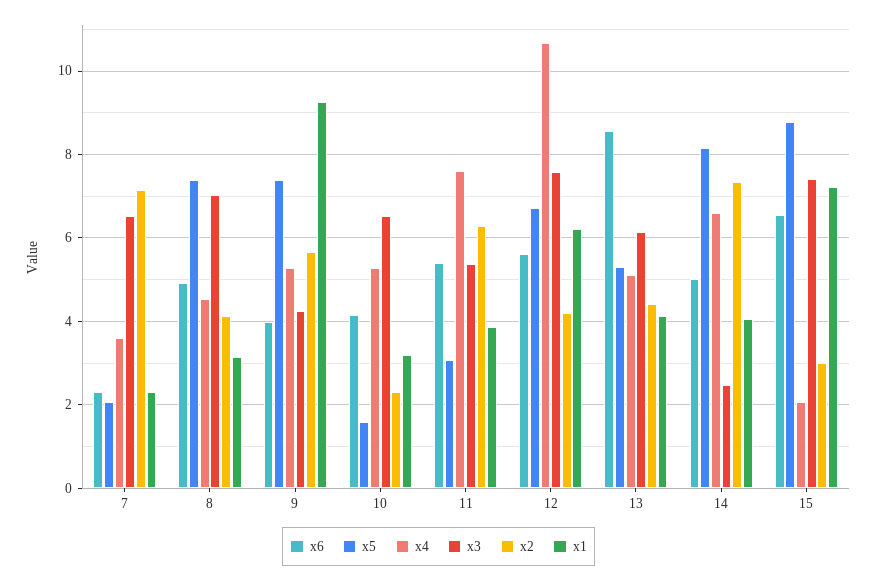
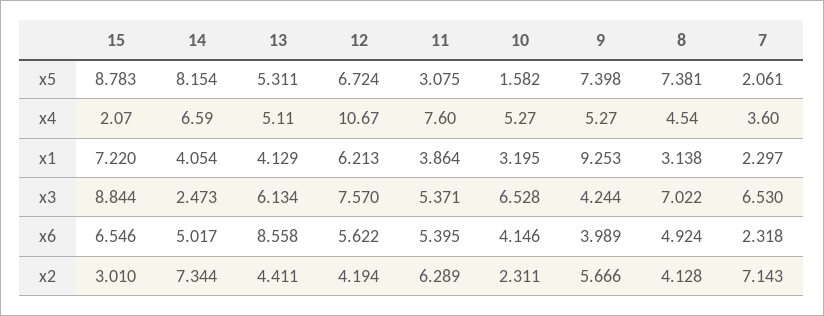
  {
    "x6": {
      "7": 2.318,
      "8": 4.924,
      "9": 3.989,
      "10": 4.146,
      "11": 5.395,
      "12": 5.622,
      "13": 8.558,
      "14": 5.017,
      "15": 6.546
    },
    "x5": {
      "7": 2.061,
      "8": 7.381,
      "9": 7.398,
      "10": 1.582,
      "11": 3.075,
      "12": 6.724,
      "13": 5.311,
      "14": 8.154,
      "15": 8.783
    },
    "x4": {
      "7": 3.6,
      "8": 4.54,
      "9": 5.27,
      "10": 5.27,
      "11": 7.6,
      "12": 10.67,
      "13": 5.11,
      "14": 6.59,
      "15": 2.07
    },
    "x3": {
      "7": 6.53,
      "8": 7.022,
      "9": 4.244,
      "10": 6.528,
      "11": 5.371,
      "12": 7.57,
      "13": 6.134,
      "14": 2.473,
-     "15": 7.4
+     "15": 8.844
    },
    "x2": {
      "7": 7.143,
      "8": 4.128,
      "9": 5.666,
      "10": 2.311,
      "11": 6.289,
      "12": 4.194,
      "13": 4.411,
      "14": 7.344,
      "15": 3.01
    },
    "x1": {
      "7": 2.297,
      "8": 3.138,
      "9": 9.253,
      "10": 3.195,
      "11": 3.864,
      "12": 6.213,
      "13": 4.129,
      "14": 4.054,
      "15": 7.22
    }
  }

